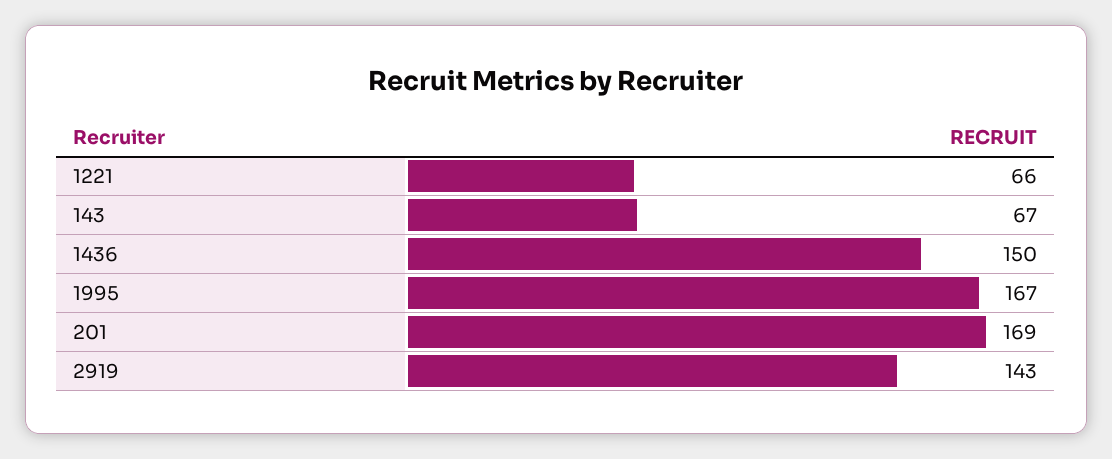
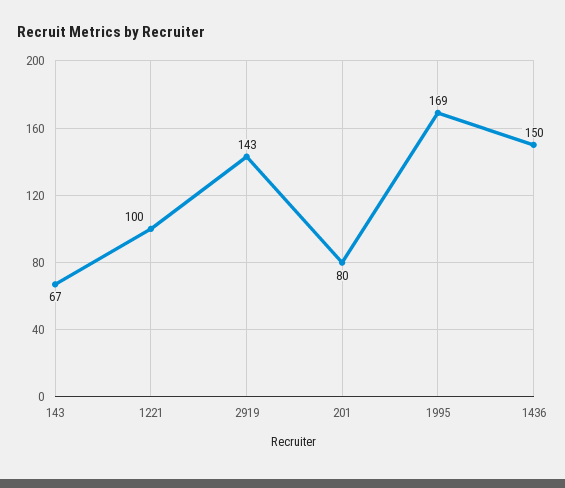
  {
-   "1221": 66,
+   "1221": 100,
    "143": 67,
    "1436": 150,
-   "1995": 167,
+   "1995": 169,
-   "201": 169,
+   "201": 80,
    "2919": 143
  }

